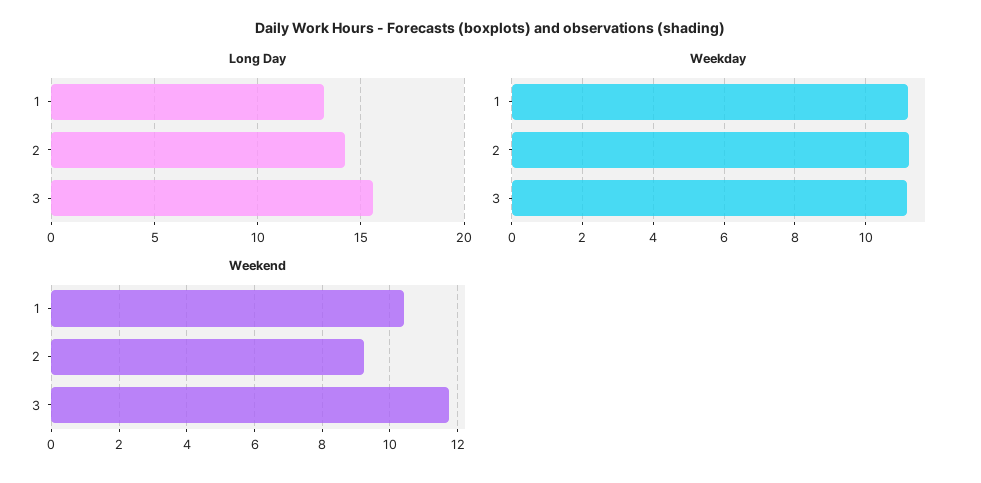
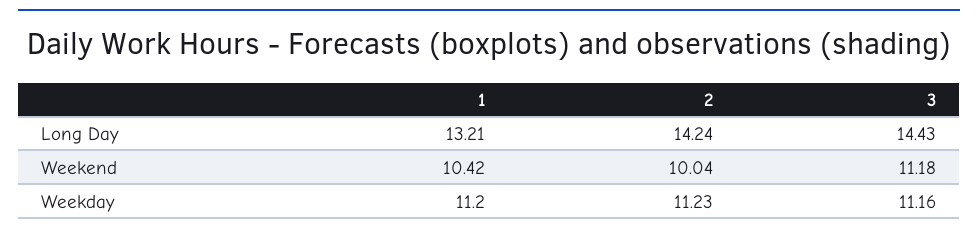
  {
    "Long Day": {
      "1": 13.21,
      "2": 14.24,
-     "3": 15.5
+     "3": 14.43
    },
    "Weekday": {
      "1": 11.2,
      "2": 11.23,
      "3": 11.16
    },
    "Weekend": {
      "1": 10.42,
-     "2": 9.2,
+     "2": 10.04,
-     "3": 11.8
+     "3": 11.18
    }
  }

